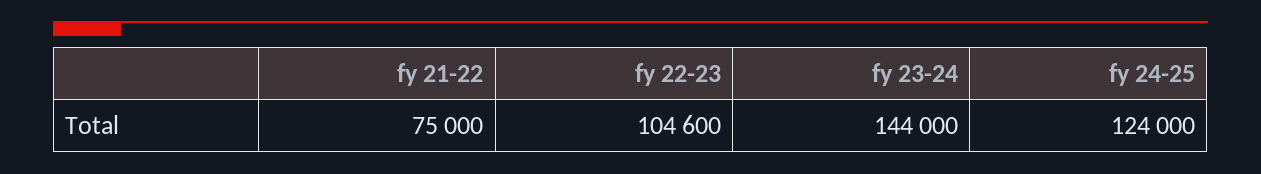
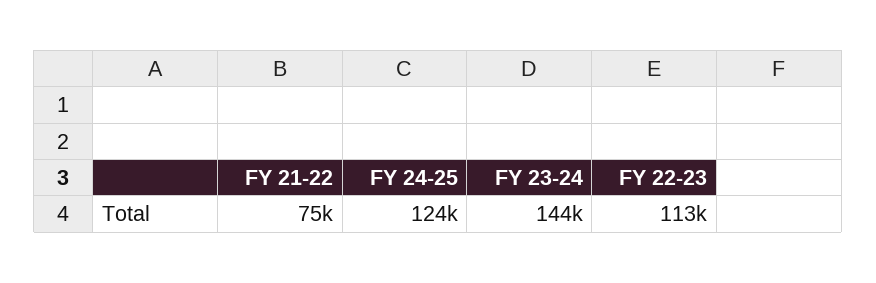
  {
    "fy 21-22": 75000,
-   "fy 22-23": 104600,
+   "fy 22-23": 113000,
    "fy 23-24": 144000,
    "fy 24-25": 124000
  }

